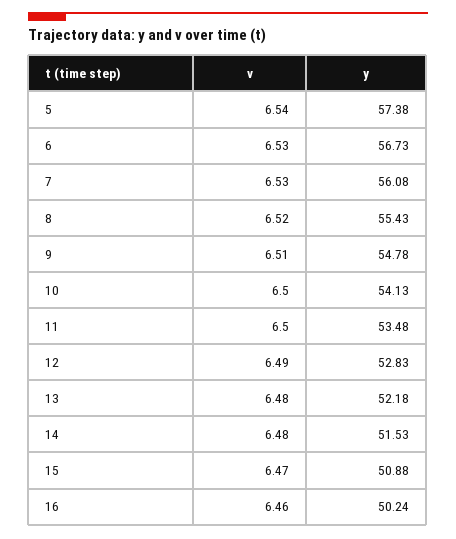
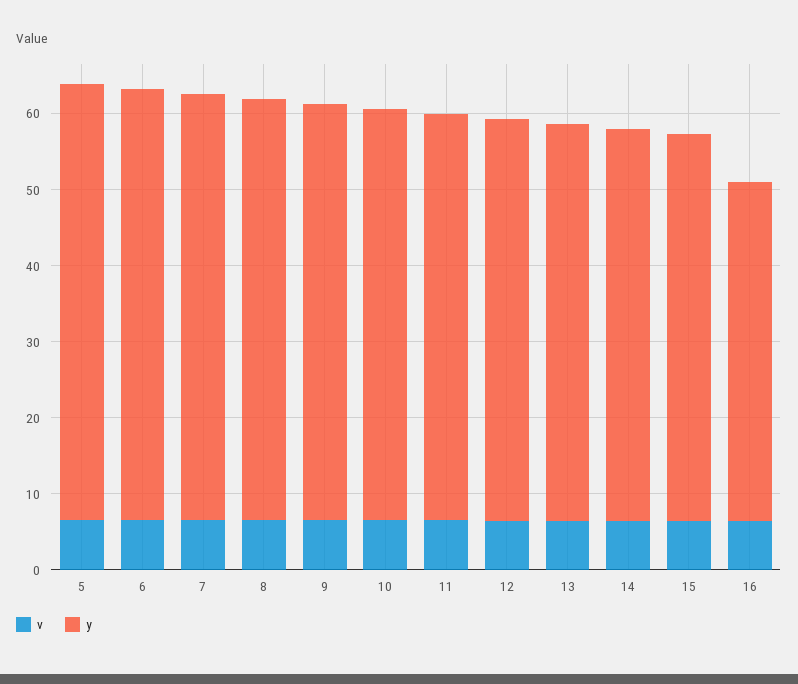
  {
    "v": {
      "5": 6.54,
      "6": 6.53,
      "7": 6.53,
      "8": 6.52,
      "9": 6.51,
      "10": 6.5,
      "11": 6.5,
      "12": 6.49,
      "13": 6.48,
      "14": 6.48,
      "15": 6.47,
      "16": 6.46
    },
    "y": {
      "5": 57.38,
      "6": 56.73,
      "7": 56.08,
      "8": 55.43,
      "9": 54.78,
      "10": 54.13,
      "11": 53.48,
      "12": 52.83,
      "13": 52.18,
      "14": 51.53,
      "15": 50.88,
-     "16": 50.24
+     "16": 44
    }
  }

